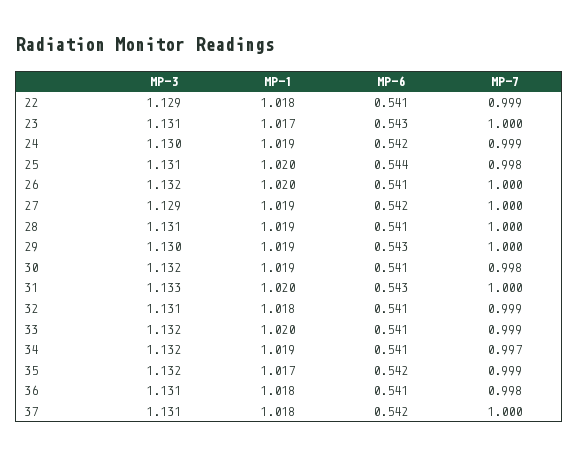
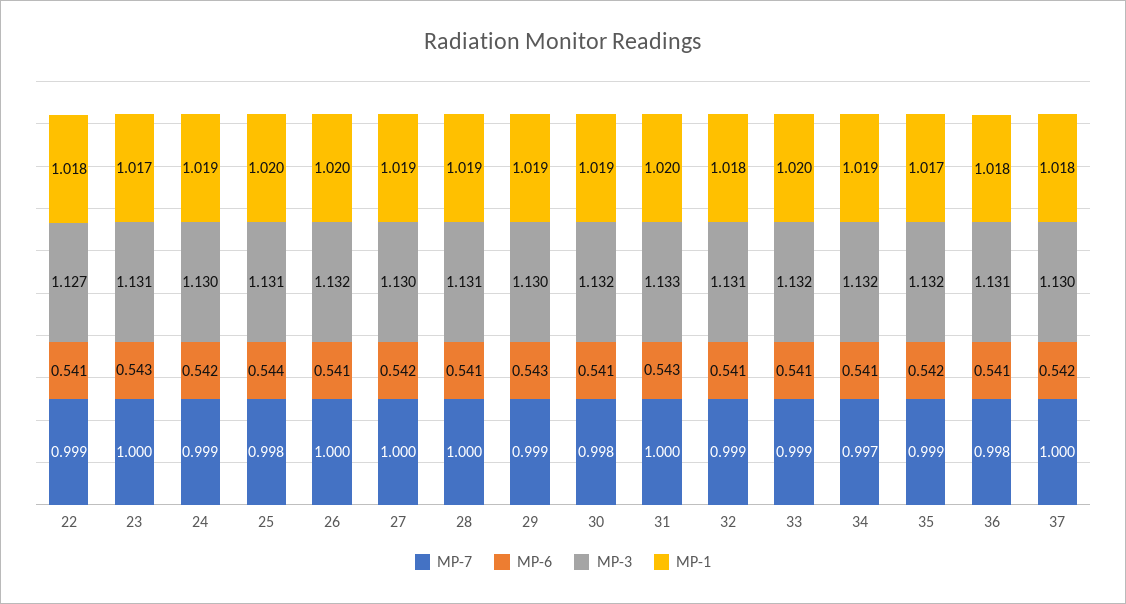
  {
    "MP-3": {
-     "22": 1.129,
+     "22": 1.127,
      "23": 1.131,
      "24": 1.13,
      "25": 1.131,
      "26": 1.132,
-     "27": 1.129,
+     "27": 1.13,
      "28": 1.131,
      "29": 1.13,
      "30": 1.132,
      "31": 1.133,
      "32": 1.131,
      "33": 1.132,
      "34": 1.132,
      "35": 1.132,
      "36": 1.131,
-     "37": 1.131
+     "37": 1.13
    },
    "MP-1": {
      "22": 1.018,
      "23": 1.017,
      "24": 1.019,
      "25": 1.02,
      "26": 1.02,
      "27": 1.019,
      "28": 1.019,
      "29": 1.019,
      "30": 1.019,
      "31": 1.02,
      "32": 1.018,
      "33": 1.02,
      "34": 1.019,
      "35": 1.017,
      "36": 1.018,
      "37": 1.018
    },
    "MP-6": {
      "22": 0.541,
      "23": 0.543,
      "24": 0.542,
      "25": 0.544,
      "26": 0.541,
      "27": 0.542,
      "28": 0.541,
      "29": 0.543,
      "30": 0.541,
      "31": 0.543,
      "32": 0.541,
      "33": 0.541,
      "34": 0.541,
      "35": 0.542,
      "36": 0.541,
      "37": 0.542
    },
    "MP-7": {
      "22": 0.999,
      "23": 1,
      "24": 0.999,
      "25": 0.998,
      "26": 1,
      "27": 1,
      "28": 1,
-     "29": 1,
+     "29": 0.999,
      "30": 0.998,
      "31": 1,
      "32": 0.999,
      "33": 0.999,
      "34": 0.997,
      "35": 0.999,
      "36": 0.998,
      "37": 1
    }
  }

